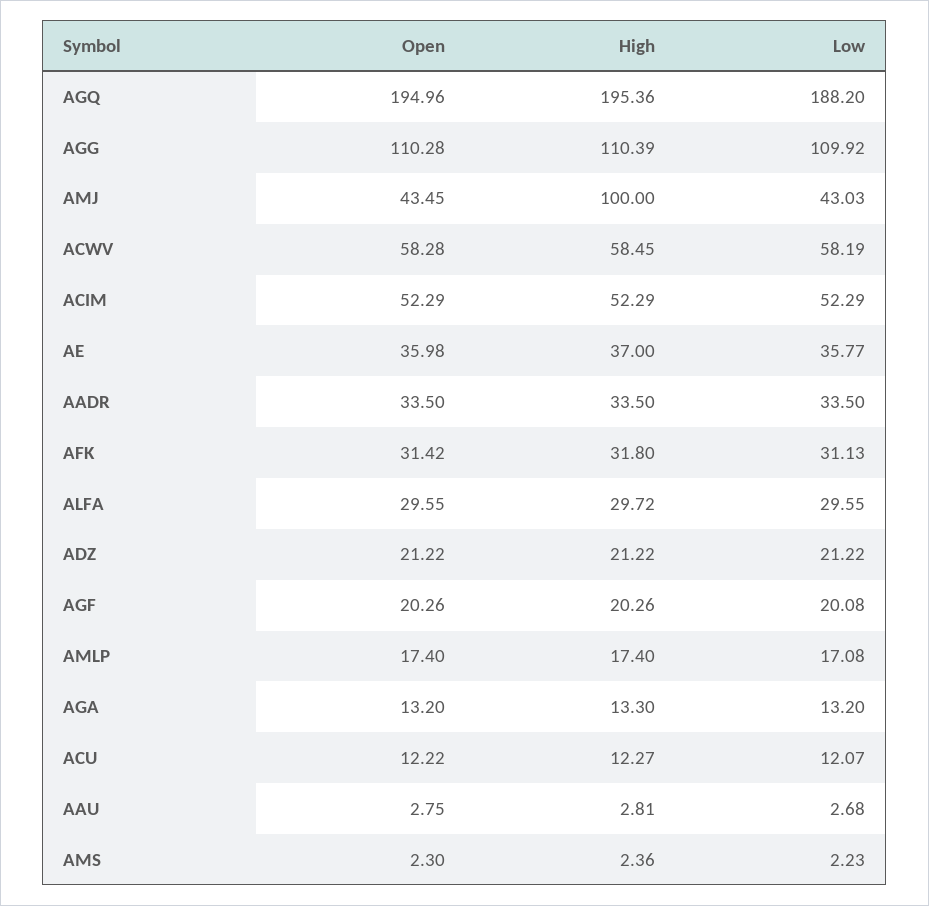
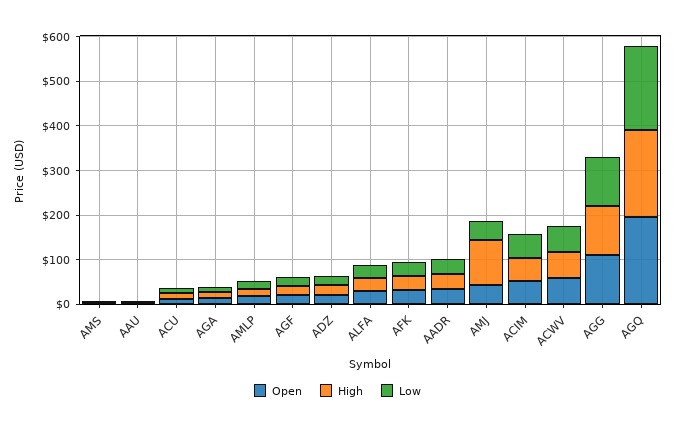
  {
    "Open": {
      "AGQ": 194.96,
      "AGG": 110.28,
      "AMJ": 43.45,
      "ACWV": 58.28,
      "ACIM": 52.29,
-     "AE": 35.98,
      "AADR": 33.5,
      "AFK": 31.42,
      "ALFA": 29.55,
      "ADZ": 21.22,
      "AGF": 20.26,
      "AMLP": 17.4,
      "AGA": 13.2,
      "ACU": 12.22,
      "AAU": 2.75,
      "AMS": 2.3
    },
    "High": {
      "AGQ": 195.36,
      "AGG": 110.39,
      "AMJ": 100,
      "ACWV": 58.45,
      "ACIM": 52.29,
-     "AE": 37,
      "AADR": 33.5,
      "AFK": 31.8,
      "ALFA": 29.72,
      "ADZ": 21.22,
      "AGF": 20.26,
      "AMLP": 17.4,
      "AGA": 13.3,
      "ACU": 12.27,
      "AAU": 2.81,
      "AMS": 2.36
    },
    "Low": {
      "AGQ": 188.2,
      "AGG": 109.92,
      "AMJ": 43.03,
      "ACWV": 58.19,
      "ACIM": 52.29,
-     "AE": 35.77,
      "AADR": 33.5,
      "AFK": 31.13,
      "ALFA": 29.55,
      "ADZ": 21.22,
      "AGF": 20.08,
      "AMLP": 17.08,
      "AGA": 13.2,
      "ACU": 12.07,
      "AAU": 2.68,
      "AMS": 2.23
    }
  }

